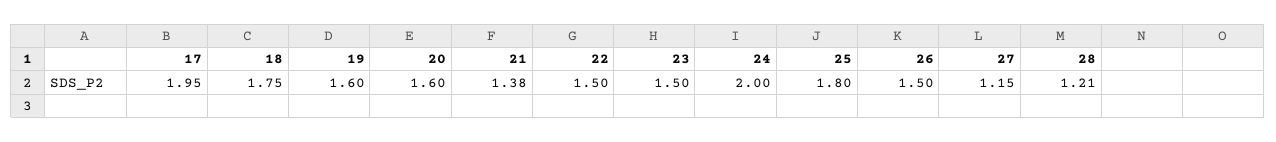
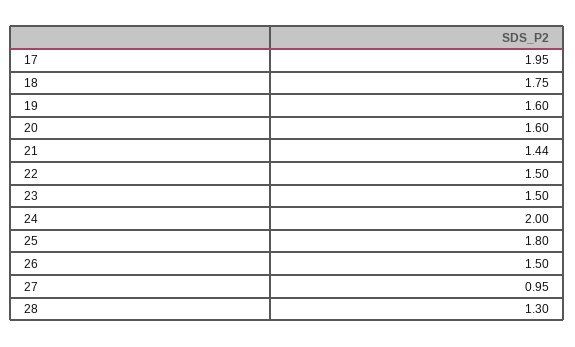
  {
    "17": 1.95,
    "18": 1.75,
    "19": 1.6,
    "20": 1.6,
-   "21": 1.38,
+   "21": 1.44,
    "22": 1.5,
    "23": 1.5,
    "24": 2,
    "25": 1.8,
    "26": 1.5,
-   "27": 1.15,
+   "27": 0.95,
-   "28": 1.21
+   "28": 1.3
  }

